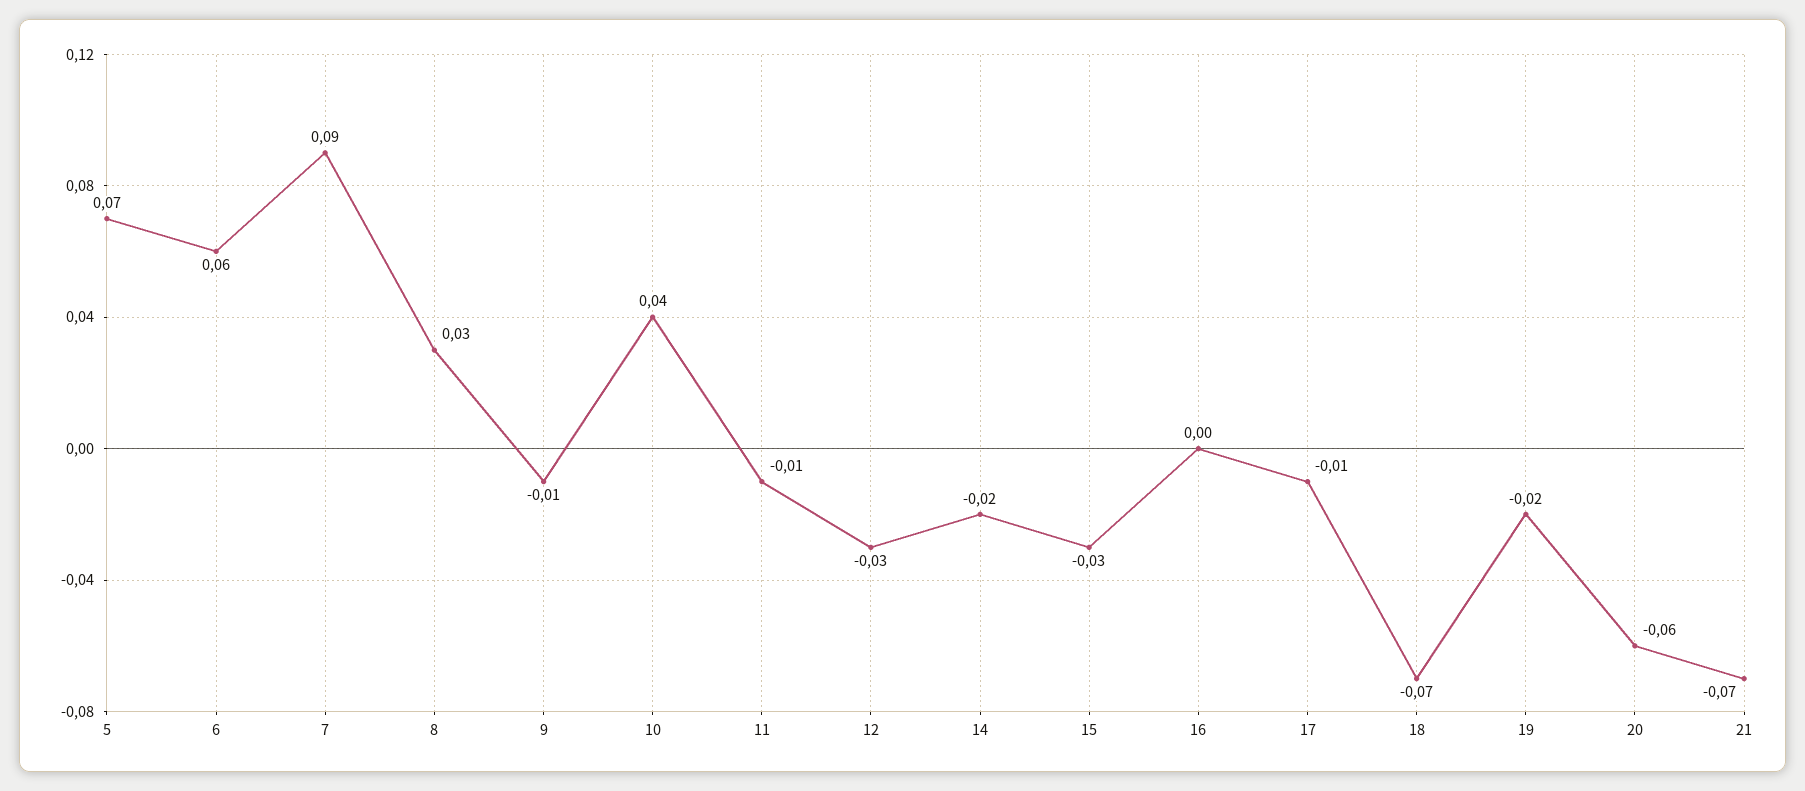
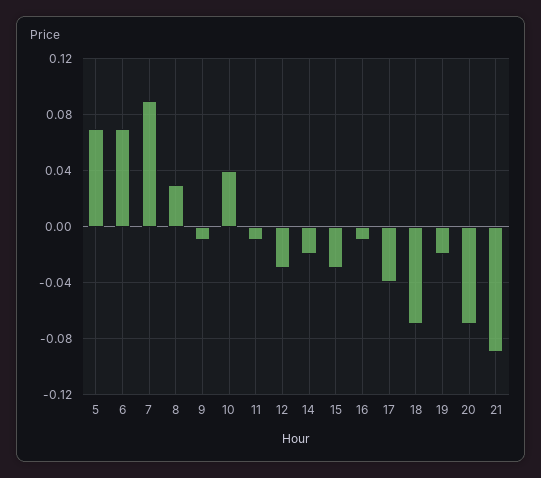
  {
    "5": 0.07,
-   "6": 0.06,
+   "6": 0.07,
    "7": 0.09,
    "8": 0.03,
    "9": -0.01,
    "10": 0.04,
    "11": -0.01,
    "12": -0.03,
    "14": -0.02,
    "15": -0.03,
-   "16": 0,
+   "16": -0.01,
-   "17": -0.01,
+   "17": -0.04,
    "18": -0.07,
    "19": -0.02,
-   "20": -0.06,
+   "20": -0.07,
-   "21": -0.07
+   "21": -0.09
  }

